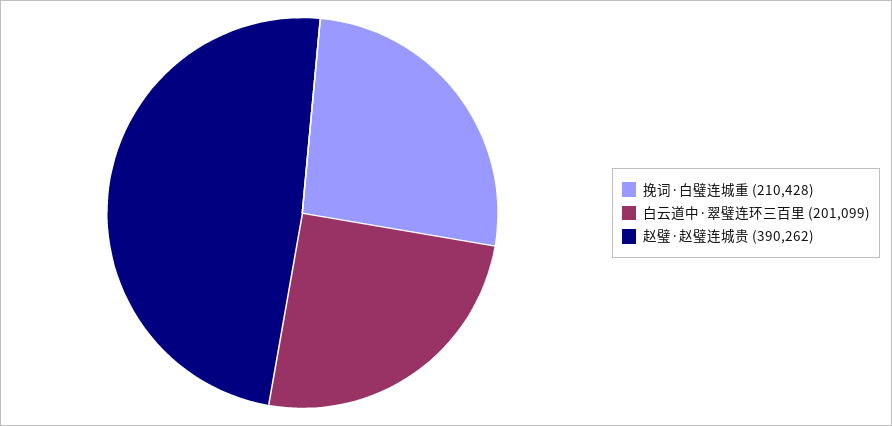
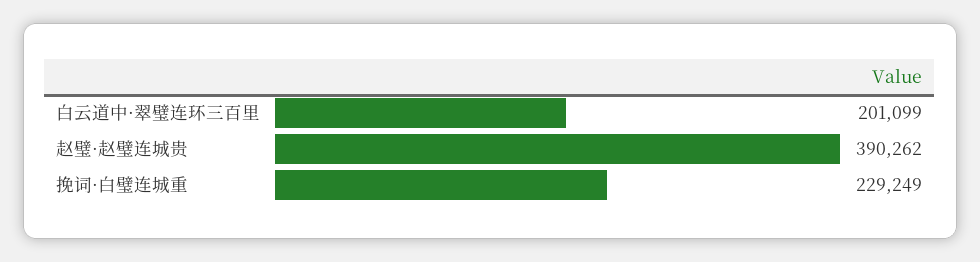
  {
-   "挽词·白璧连城重": 210428,
+   "挽词·白璧连城重": 229249,
    "白云道中·翠璧连环三百里": 201099,
    "赵璧·赵璧连城贵": 390262
  }

